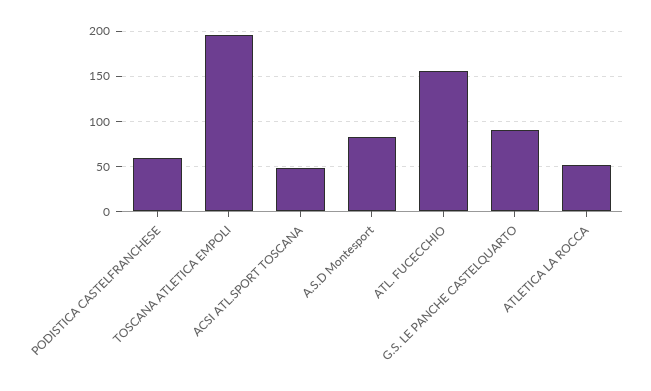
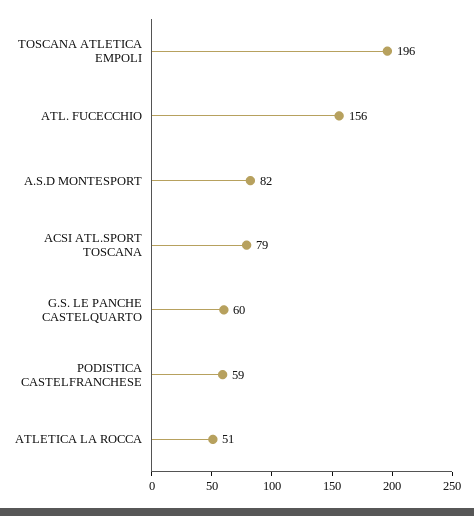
  {
    "PODISTICA CASTELFRANCHESE": 59,
    "TOSCANA ATLETICA EMPOLI": 196,
-   "ACSI ATL.SPORT TOSCANA": 50,
+   "ACSI ATL.SPORT TOSCANA": 79,
    "A.S.D Montesport": 82,
    "ATL. FUCECCHIO": 156,
-   "G.S. LE PANCHE CASTELQUARTO": 90,
+   "G.S. LE PANCHE CASTELQUARTO": 60,
    "ATLETICA LA ROCCA": 51
  }

